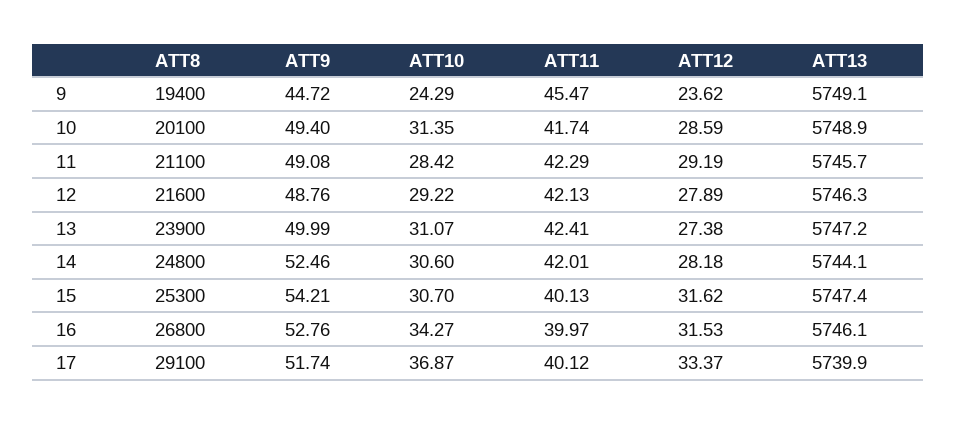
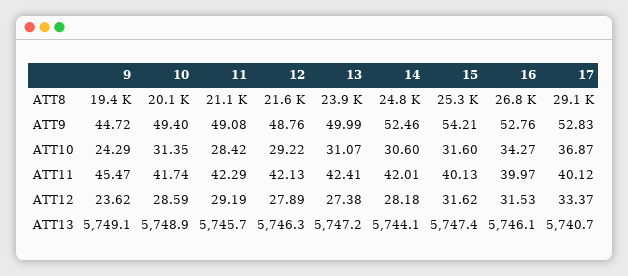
  {
    "ATT8": {
      "9": 19400,
      "10": 20100,
      "11": 21100,
      "12": 21600,
      "13": 23900,
      "14": 24800,
      "15": 25300,
      "16": 26800,
      "17": 29100
    },
    "ATT9": {
      "9": 44.72,
      "10": 49.4,
      "11": 49.08,
      "12": 48.76,
      "13": 49.99,
      "14": 52.46,
      "15": 54.21,
      "16": 52.76,
-     "17": 51.74
+     "17": 52.83
    },
    "ATT10": {
      "9": 24.29,
      "10": 31.35,
      "11": 28.42,
      "12": 29.22,
      "13": 31.07,
      "14": 30.6,
-     "15": 30.7,
+     "15": 31.6,
      "16": 34.27,
      "17": 36.87
    },
    "ATT11": {
      "9": 45.47,
      "10": 41.74,
      "11": 42.29,
      "12": 42.13,
      "13": 42.41,
      "14": 42.01,
      "15": 40.13,
      "16": 39.97,
      "17": 40.12
    },
    "ATT12": {
      "9": 23.62,
      "10": 28.59,
      "11": 29.19,
      "12": 27.89,
      "13": 27.38,
      "14": 28.18,
      "15": 31.62,
      "16": 31.53,
      "17": 33.37
    },
    "ATT13": {
      "9": 5749.1,
      "10": 5748.9,
      "11": 5745.7,
      "12": 5746.3,
      "13": 5747.2,
      "14": 5744.1,
      "15": 5747.4,
      "16": 5746.1,
-     "17": 5739.9
+     "17": 5740.7
    }
  }

